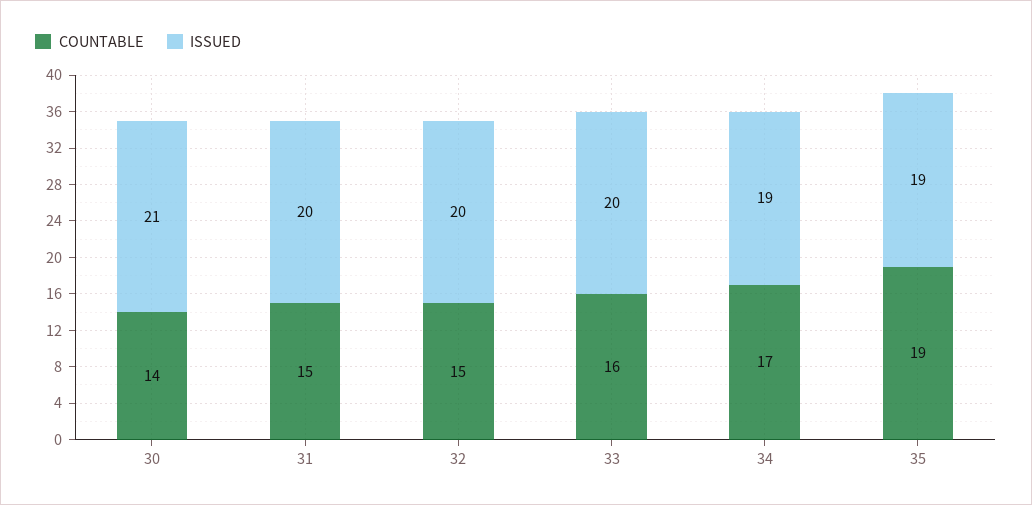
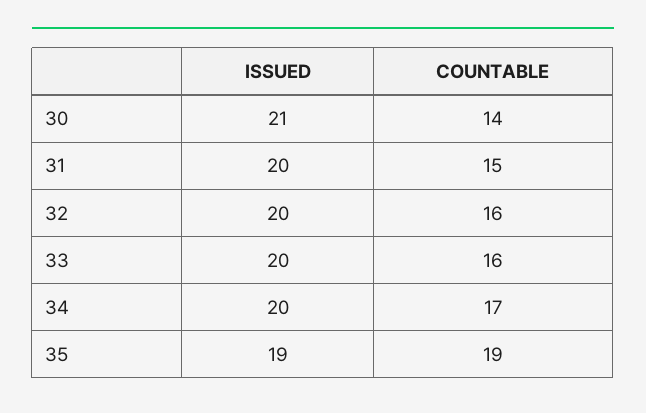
  {
    "COUNTABLE": {
      "30": 14,
      "31": 15,
-     "32": 15,
+     "32": 16,
      "33": 16,
      "34": 17,
      "35": 19
    },
    "ISSUED": {
      "30": 21,
      "31": 20,
      "32": 20,
      "33": 20,
-     "34": 19,
+     "34": 20,
      "35": 19
    }
  }

